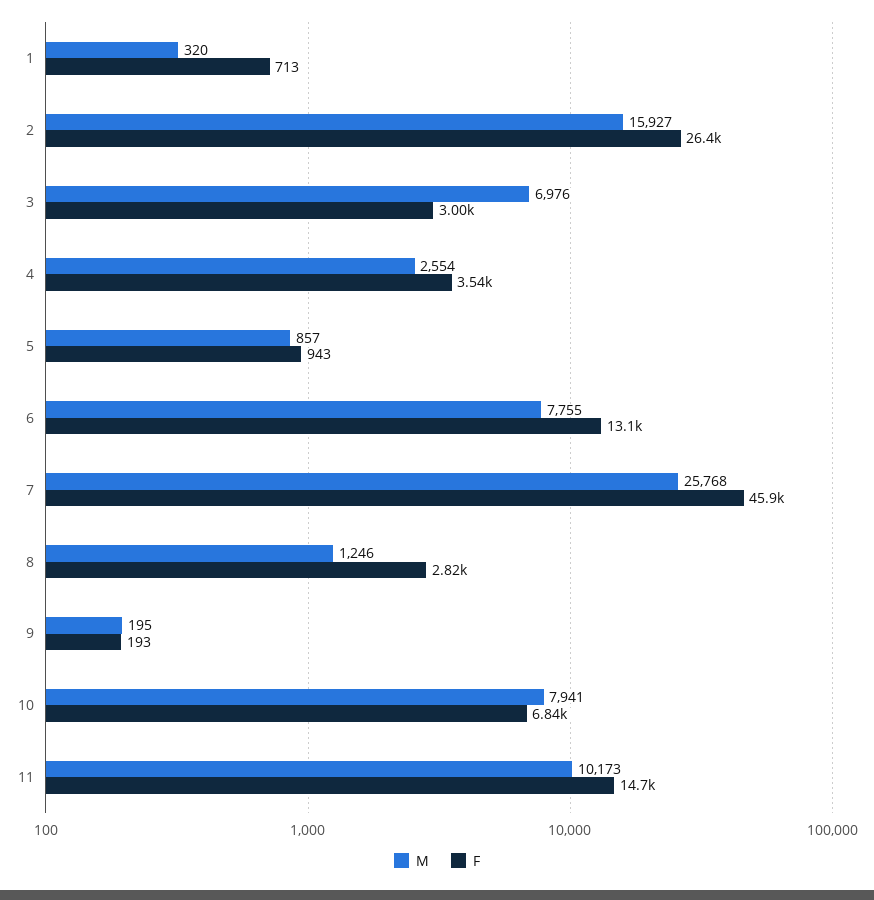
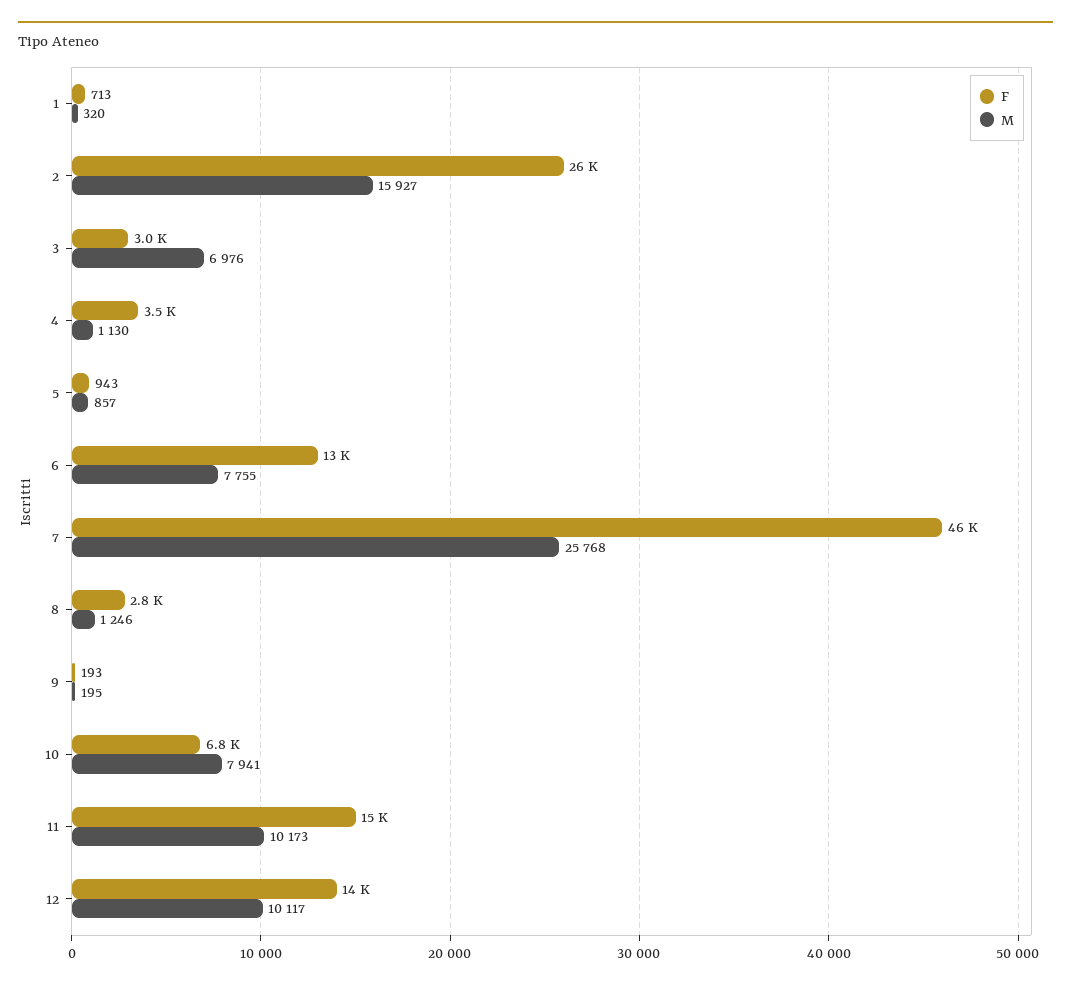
  {
    "M": {
      "1": 320,
      "2": 15927,
      "3": 6976,
-     "4": 2554,
+     "4": 1130,
      "5": 857,
      "6": 7755,
      "7": 25768,
      "8": 1246,
      "9": 195,
      "10": 7941,
-     "11": 10173
+     "11": 10173,
+     "12": 10117
    },
    "F": {
      "1": 713,
      "2": 26400,
      "3": 3000,
      "4": 3540,
      "5": 943,
      "6": 13100,
      "7": 45900,
      "8": 2820,
      "9": 193,
      "10": 6840,
-     "11": 14700
+     "11": 14700,
+     "12": 14000
    }
  }

